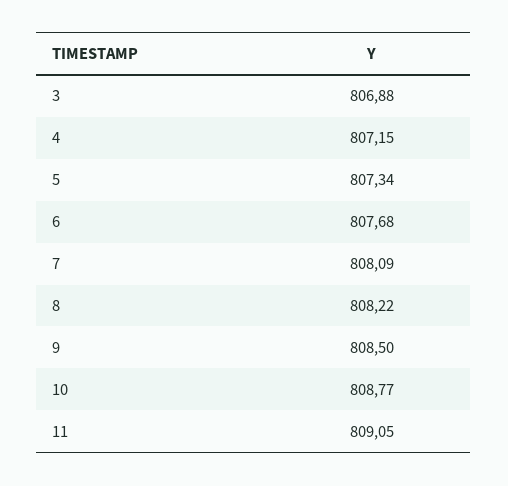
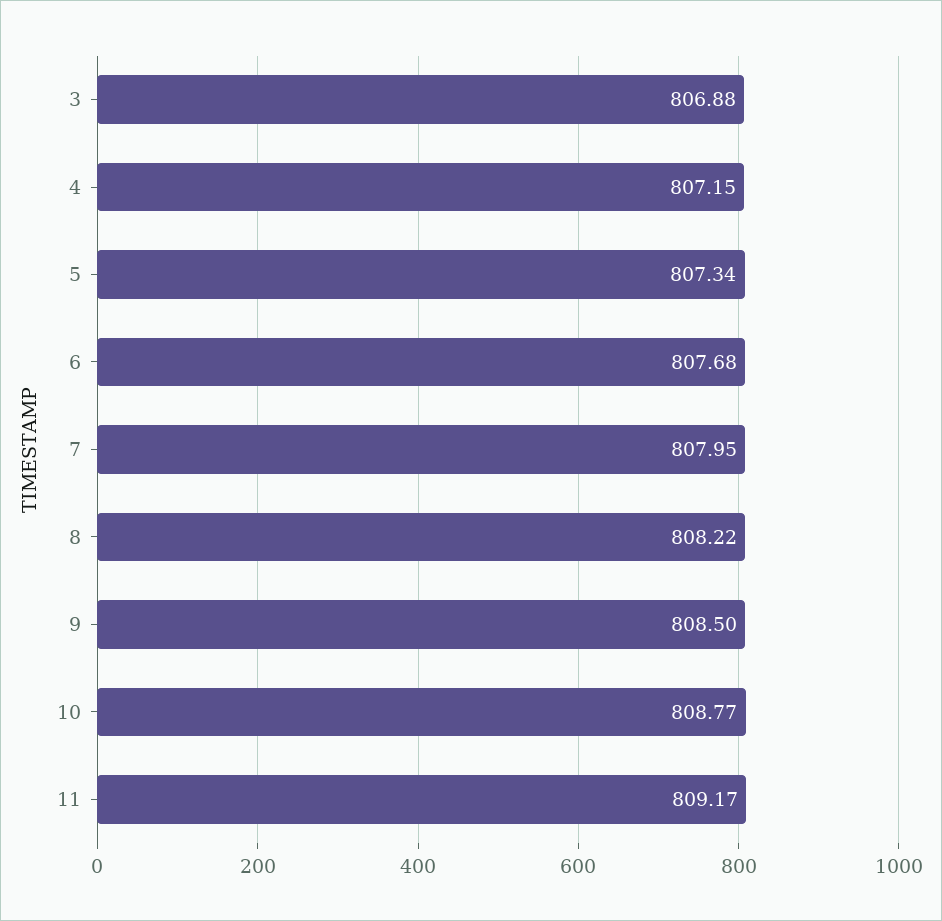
  {
    "3": 806.88,
    "4": 807.15,
    "5": 807.34,
    "6": 807.68,
-   "7": 808.09,
+   "7": 807.95,
    "8": 808.22,
    "9": 808.5,
    "10": 808.77,
-   "11": 809.05
+   "11": 809.17
  }

